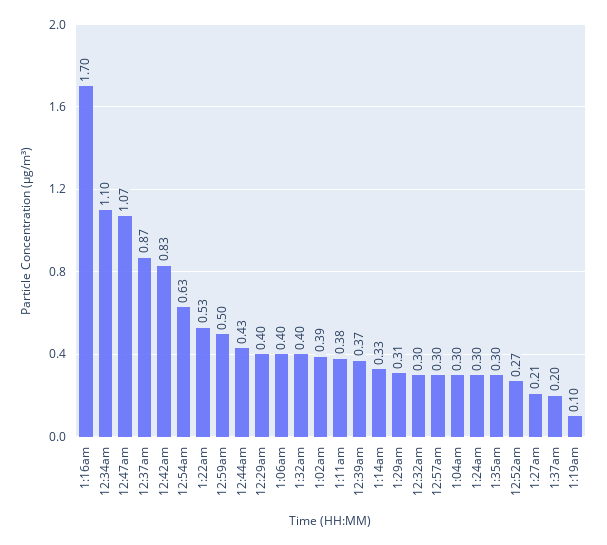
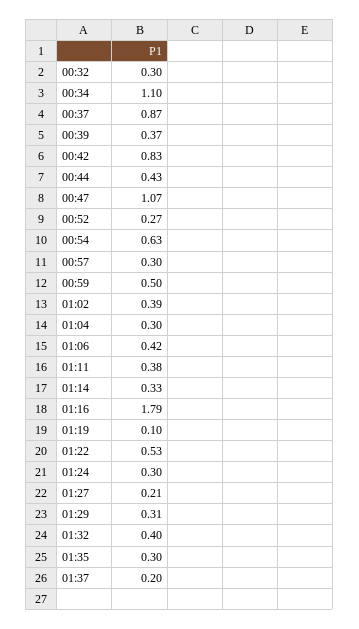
  {
-   "1:16am": 1.7,
+   "1:16am": 1.79,
    "12:34am": 1.1,
    "12:47am": 1.07,
    "12:37am": 0.87,
    "12:42am": 0.83,
    "12:54am": 0.63,
    "1:22am": 0.53,
    "12:59am": 0.5,
    "12:44am": 0.43,
-   "12:29am": 0.4,
-   "1:06am": 0.4,
+   "1:06am": 0.42,
    "1:32am": 0.4,
    "1:02am": 0.39,
    "1:11am": 0.38,
    "12:39am": 0.37,
    "1:14am": 0.33,
    "1:29am": 0.31,
    "12:32am": 0.3,
    "12:57am": 0.3,
    "1:04am": 0.3,
    "1:24am": 0.3,
    "1:35am": 0.3,
    "12:52am": 0.27,
    "1:27am": 0.21,
    "1:37am": 0.2,
    "1:19am": 0.1
  }

